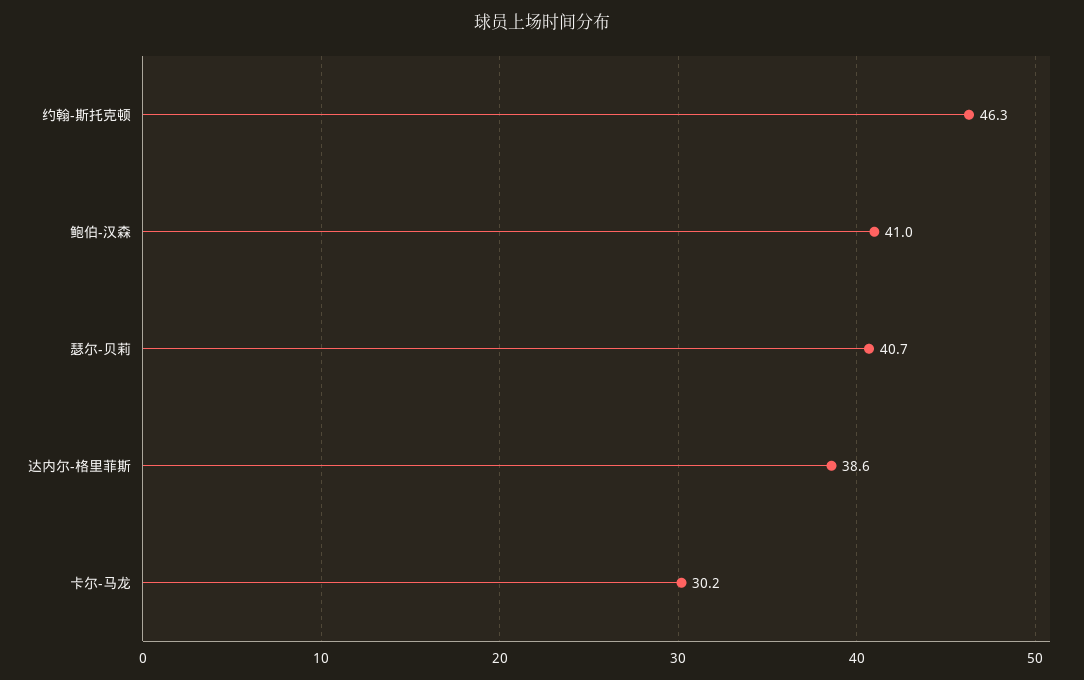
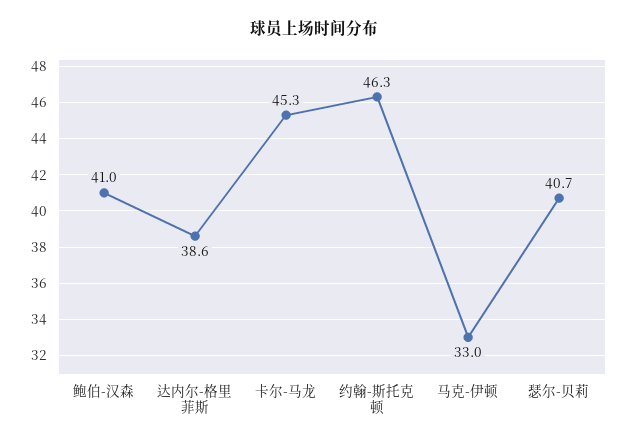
  {
    "约翰-斯托克顿": 46.3,
    "鲍伯-汉森": 41,
    "瑟尔-贝莉": 40.7,
    "达内尔-格里菲斯": 38.6,
-   "卡尔-马龙": 30.2
+   "卡尔-马龙": 45.3,
+   "马克-伊顿": 33
  }

